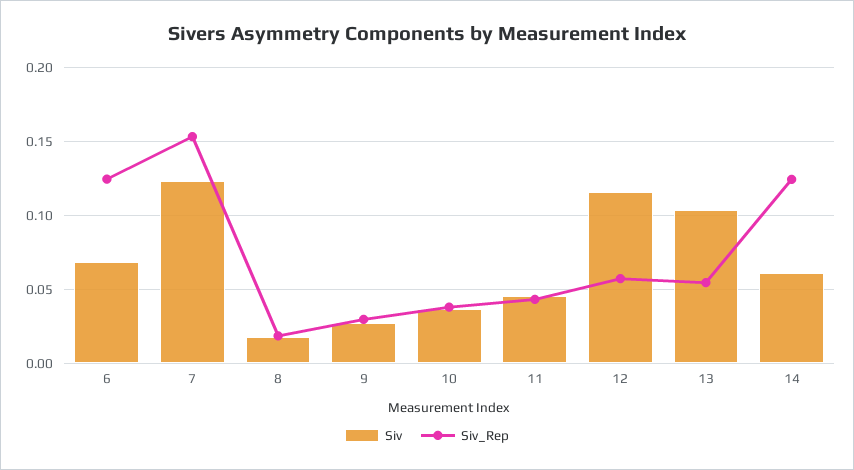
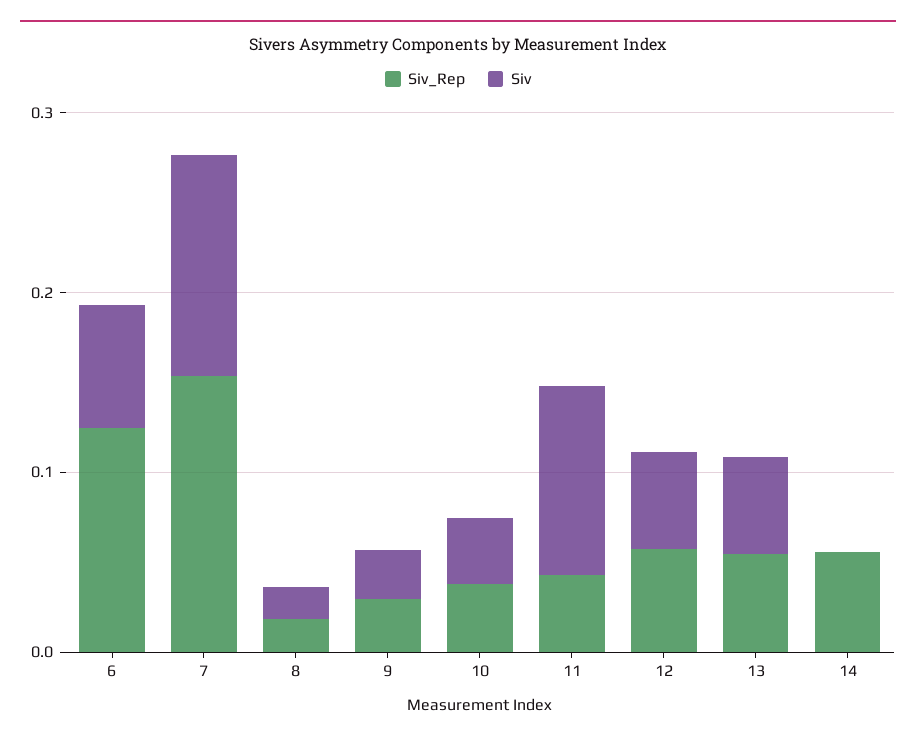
  {
    "Siv": {
      "6": 0.07,
      "7": 0.125,
      "8": 0.02,
      "9": 0.025,
      "10": 0.035,
-     "11": 0.045,
+     "11": 0.1,
-     "12": 0.115,
+     "12": 0.06,
-     "13": 0.105,
+     "13": 0.06,
-     "14": 0.06
+     "14": 0
    },
    "Siv_Rep": {
      "6": 0.125,
      "7": 0.155,
      "8": 0.02,
      "9": 0.03,
      "10": 0.04,
      "11": 0.045,
      "12": 0.055,
      "13": 0.055,
-     "14": 0.125
+     "14": 0.06
    }
  }

